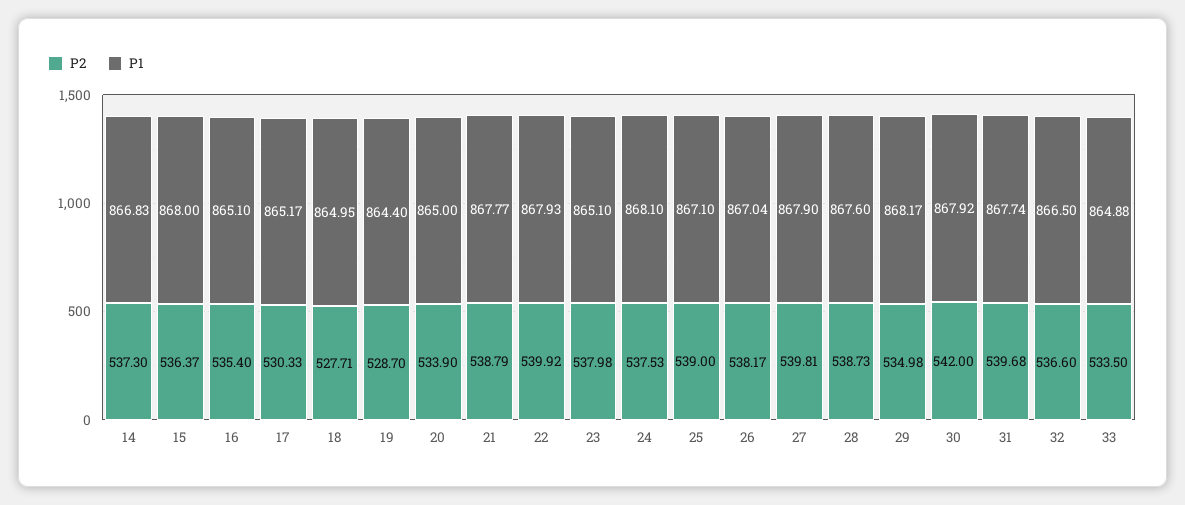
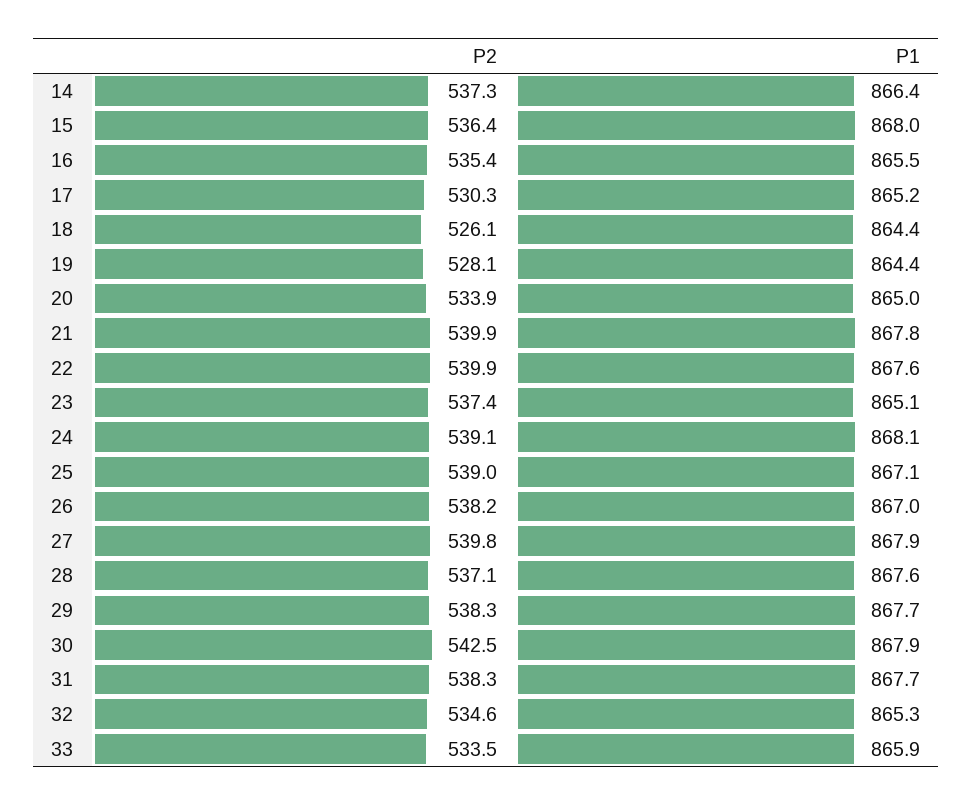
  {
    "P2": {
      "14": 537.3,
      "15": 536.37,
      "16": 535.4,
      "17": 530.33,
-     "18": 527.71,
+     "18": 526.1,
-     "19": 528.7,
+     "19": 528.1,
      "20": 533.9,
-     "21": 538.79,
+     "21": 539.9,
      "22": 539.92,
-     "23": 537.98,
+     "23": 537.4,
-     "24": 537.53,
+     "24": 539.1,
      "25": 539,
      "26": 538.17,
      "27": 539.81,
-     "28": 538.73,
+     "28": 537.1,
-     "29": 534.98,
+     "29": 538.3,
-     "30": 542,
+     "30": 542.5,
-     "31": 539.68,
+     "31": 538.3,
-     "32": 536.6,
+     "32": 534.6,
      "33": 533.5
    },
    "P1": {
-     "14": 866.83,
+     "14": 866.4,
      "15": 868,
-     "16": 865.1,
+     "16": 865.5,
      "17": 865.17,
-     "18": 864.95,
+     "18": 864.4,
      "19": 864.4,
      "20": 865,
      "21": 867.77,
-     "22": 867.93,
+     "22": 867.6,
      "23": 865.1,
      "24": 868.1,
      "25": 867.1,
      "26": 867.04,
      "27": 867.9,
      "28": 867.6,
-     "29": 868.17,
+     "29": 867.7,
      "30": 867.92,
      "31": 867.74,
-     "32": 866.5,
+     "32": 865.3,
-     "33": 864.88
+     "33": 865.9
    }
  }

